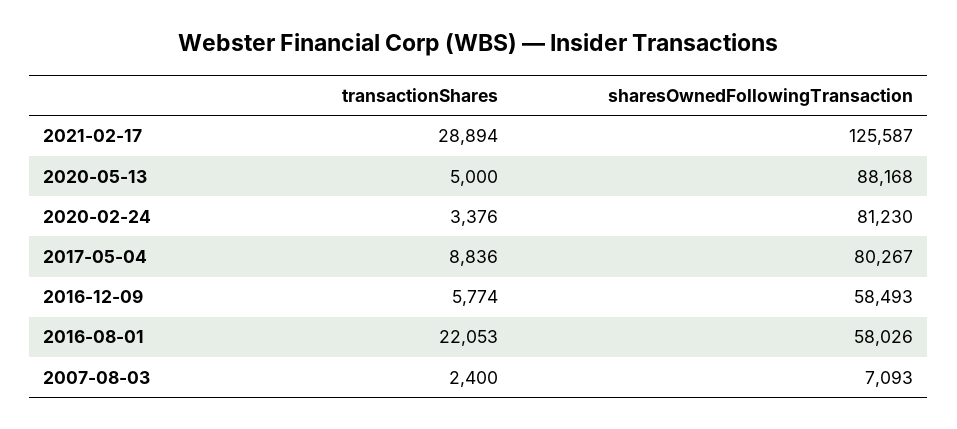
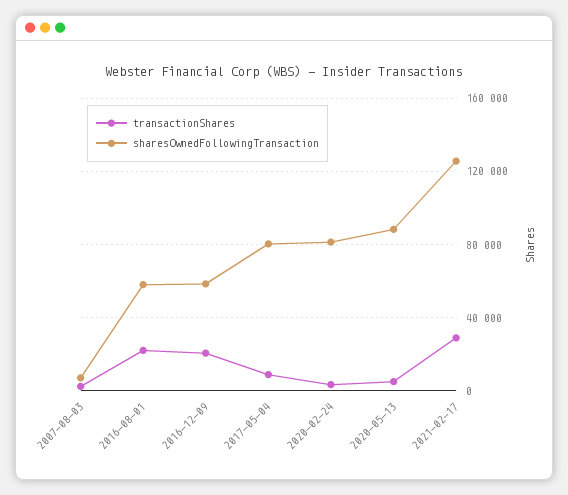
  {
    "transactionShares": {
      "2021-02-17": 28894,
      "2020-05-13": 5000,
      "2020-02-24": 3376,
      "2017-05-04": 8836,
-     "2016-12-09": 5774,
+     "2016-12-09": 20000,
      "2016-08-01": 22053,
      "2007-08-03": 2400
    },
    "sharesOwnedFollowingTransaction": {
      "2021-02-17": 125587,
      "2020-05-13": 88168,
      "2020-02-24": 81230,
      "2017-05-04": 80267,
      "2016-12-09": 58493,
      "2016-08-01": 58026,
      "2007-08-03": 7093
    }
  }

